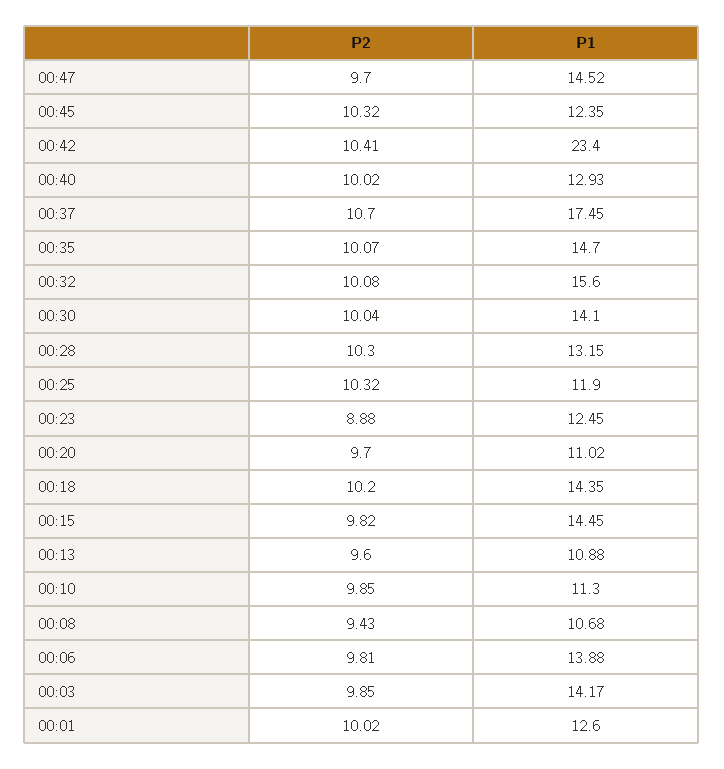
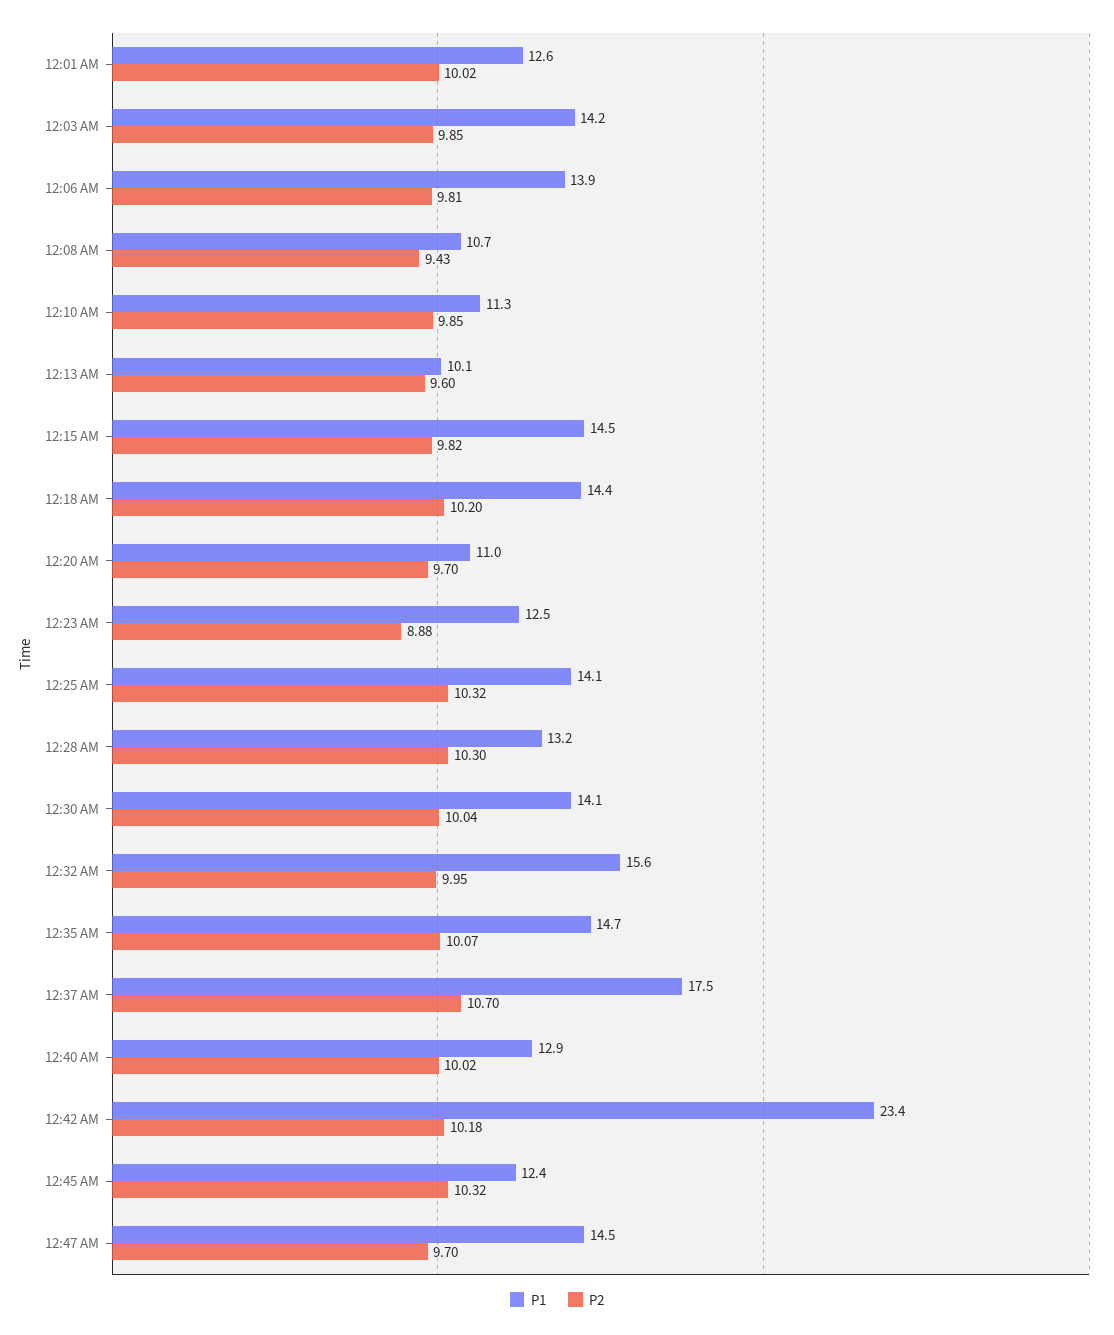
  {
    "P2": {
      "00:47": 9.7,
      "00:45": 10.32,
-     "00:42": 10.41,
+     "00:42": 10.18,
      "00:40": 10.02,
      "00:37": 10.7,
      "00:35": 10.07,
-     "00:32": 10.08,
+     "00:32": 9.95,
      "00:30": 10.04,
      "00:28": 10.3,
      "00:25": 10.32,
      "00:23": 8.88,
      "00:20": 9.7,
      "00:18": 10.2,
      "00:15": 9.82,
      "00:13": 9.6,
      "00:10": 9.85,
      "00:08": 9.43,
      "00:06": 9.81,
      "00:03": 9.85,
      "00:01": 10.02
    },
    "P1": {
      "00:47": 14.52,
      "00:45": 12.35,
      "00:42": 23.4,
      "00:40": 12.93,
      "00:37": 17.45,
      "00:35": 14.7,
      "00:32": 15.6,
      "00:30": 14.1,
      "00:28": 13.15,
-     "00:25": 11.9,
+     "00:25": 14.1,
      "00:23": 12.45,
      "00:20": 11.02,
      "00:18": 14.35,
      "00:15": 14.45,
-     "00:13": 10.88,
+     "00:13": 10.1,
      "00:10": 11.3,
      "00:08": 10.68,
      "00:06": 13.88,
      "00:03": 14.17,
      "00:01": 12.6
    }
  }

